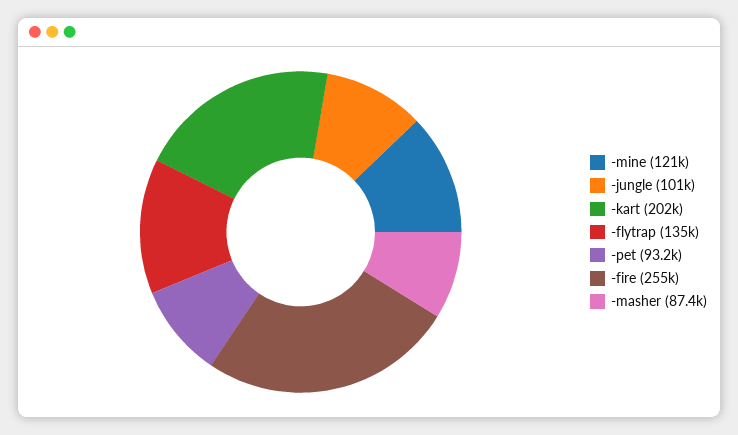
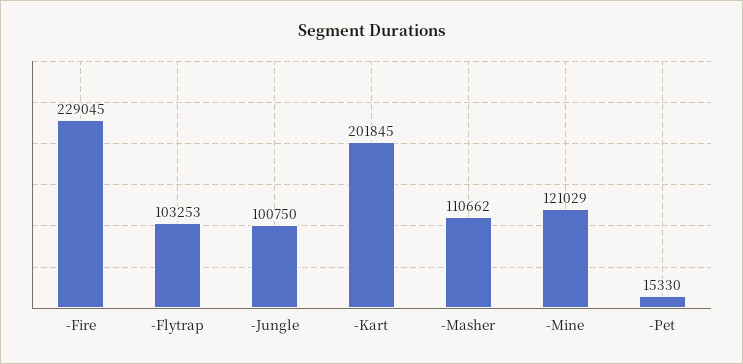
  {
    "-mine": 121029,
    "-jungle": 100750,
    "-kart": 201845,
-   "-flytrap": 135000,
+   "-flytrap": 103253,
-   "-pet": 93200,
+   "-pet": 15330,
-   "-fire": 255000,
+   "-fire": 229045,
-   "-masher": 87400
+   "-masher": 110662
  }

